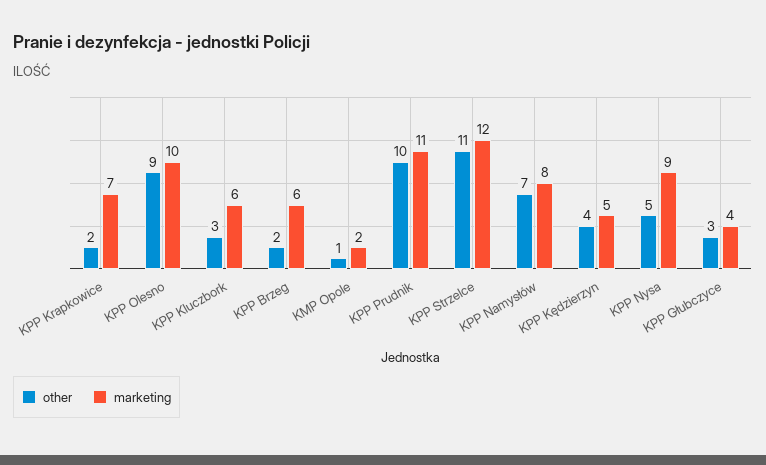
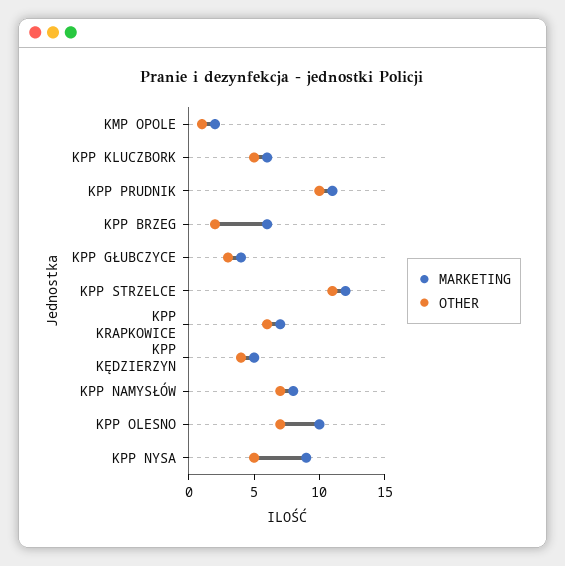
  {
    "other": {
-     "KPP Krapkowice": 2,
+     "KPP Krapkowice": 6,
-     "KPP Olesno": 9,
+     "KPP Olesno": 7,
-     "KPP Kluczbork": 3,
+     "KPP Kluczbork": 5,
      "KPP Brzeg": 2,
      "KMP Opole": 1,
      "KPP Prudnik": 10,
      "KPP Strzelce": 11,
      "KPP Namysłów": 7,
      "KPP Kędzierzyn": 4,
      "KPP Nysa": 5,
      "KPP Głubczyce": 3
    },
    "marketing": {
      "KPP Krapkowice": 7,
      "KPP Olesno": 10,
      "KPP Kluczbork": 6,
      "KPP Brzeg": 6,
      "KMP Opole": 2,
      "KPP Prudnik": 11,
      "KPP Strzelce": 12,
      "KPP Namysłów": 8,
      "KPP Kędzierzyn": 5,
      "KPP Nysa": 9,
      "KPP Głubczyce": 4
    }
  }

